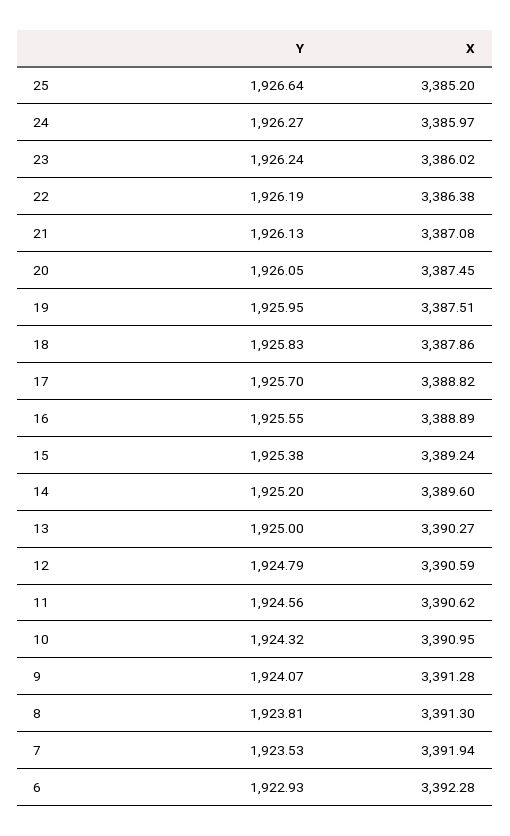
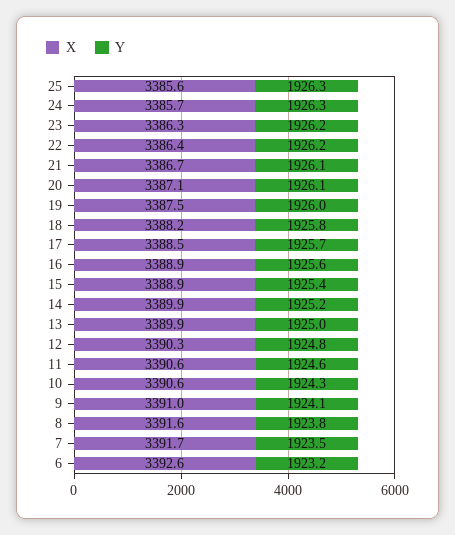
  {
    "Y": {
-     "25": 1926.64,
+     "25": 1926.3,
      "24": 1926.27,
      "23": 1926.24,
      "22": 1926.19,
      "21": 1926.13,
      "20": 1926.05,
      "19": 1925.95,
      "18": 1925.83,
      "17": 1925.7,
      "16": 1925.55,
      "15": 1925.38,
      "14": 1925.2,
      "13": 1925,
      "12": 1924.79,
      "11": 1924.56,
      "10": 1924.32,
      "9": 1924.07,
      "8": 1923.81,
      "7": 1923.53,
-     "6": 1922.93
+     "6": 1923.2
    },
    "X": {
-     "25": 3385.2,
+     "25": 3385.6,
-     "24": 3385.97,
+     "24": 3385.7,
-     "23": 3386.02,
+     "23": 3386.3,
      "22": 3386.38,
-     "21": 3387.08,
+     "21": 3386.7,
-     "20": 3387.45,
+     "20": 3387.1,
      "19": 3387.51,
-     "18": 3387.86,
+     "18": 3388.2,
-     "17": 3388.82,
+     "17": 3388.5,
      "16": 3388.89,
-     "15": 3389.24,
+     "15": 3388.9,
-     "14": 3389.6,
+     "14": 3389.9,
-     "13": 3390.27,
+     "13": 3389.9,
-     "12": 3390.59,
+     "12": 3390.3,
      "11": 3390.62,
-     "10": 3390.95,
+     "10": 3390.6,
-     "9": 3391.28,
+     "9": 3391,
-     "8": 3391.3,
+     "8": 3391.6,
-     "7": 3391.94,
+     "7": 3391.7,
-     "6": 3392.28
+     "6": 3392.6
    }
  }

